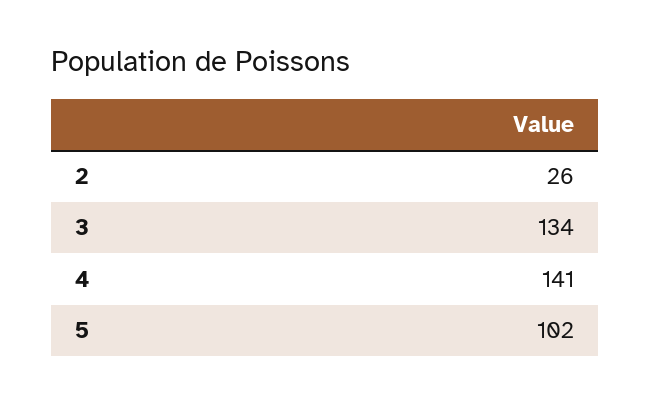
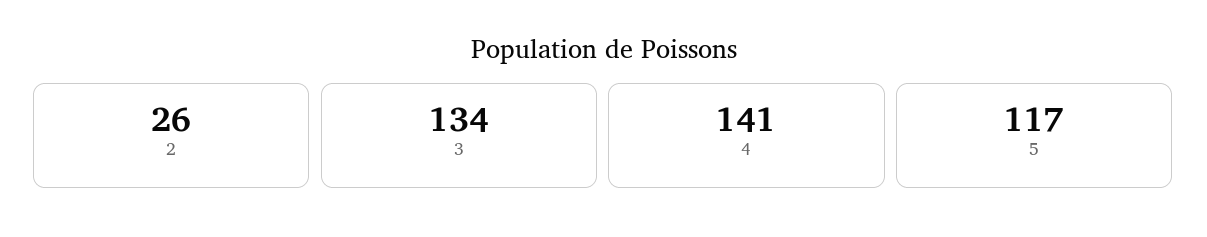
  {
    "2": 26,
    "3": 134,
    "4": 141,
-   "5": 102
+   "5": 117
  }

